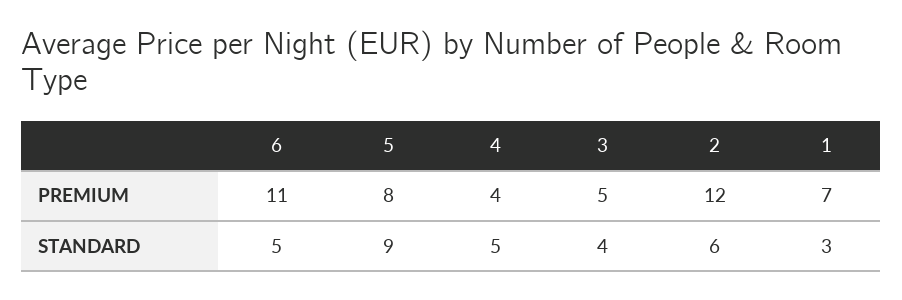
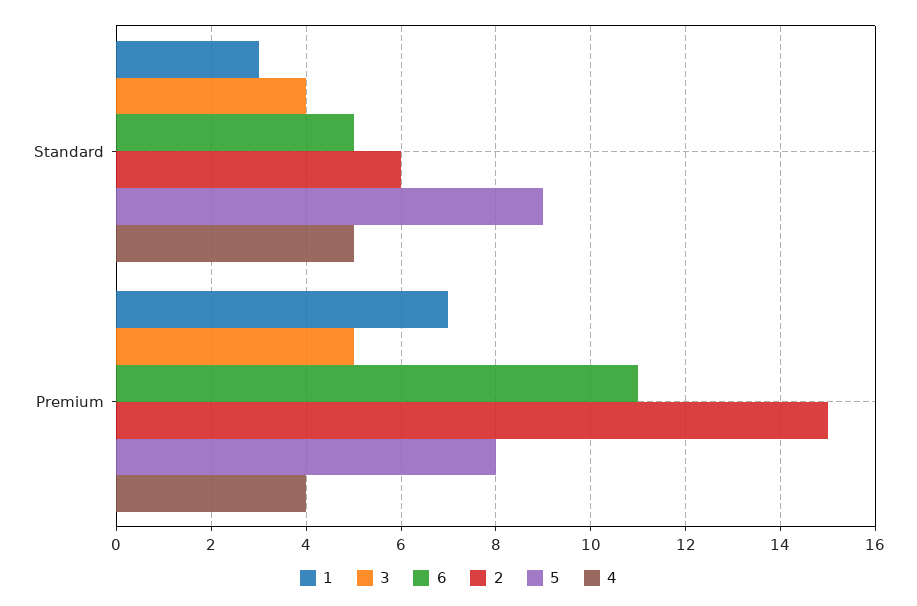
  {
    "6": {
      "PREMIUM": 11,
      "STANDARD": 5
    },
    "5": {
      "PREMIUM": 8,
      "STANDARD": 9
    },
    "4": {
      "PREMIUM": 4,
      "STANDARD": 5
    },
    "3": {
      "PREMIUM": 5,
      "STANDARD": 4
    },
    "2": {
-     "PREMIUM": 12,
+     "PREMIUM": 15,
      "STANDARD": 6
    },
    "1": {
      "PREMIUM": 7,
      "STANDARD": 3
    }
  }

